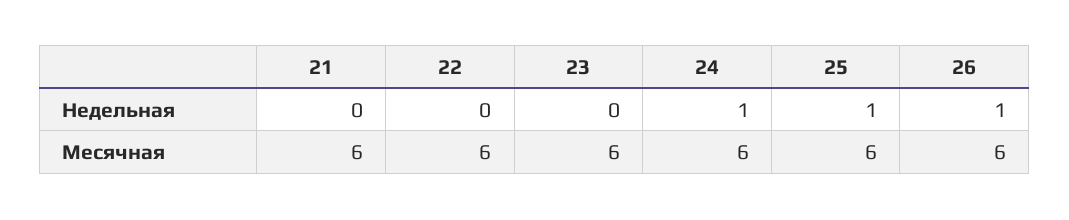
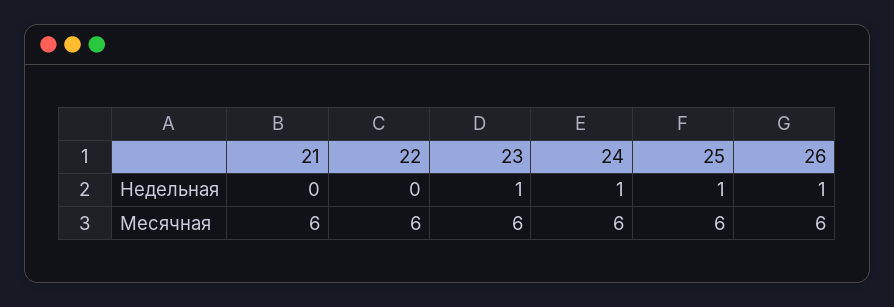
  {
    "21": {
      "Недельная": 0,
      "Месячная": 6
    },
    "22": {
      "Недельная": 0,
      "Месячная": 6
    },
    "23": {
-     "Недельная": 0,
+     "Недельная": 1,
      "Месячная": 6
    },
    "24": {
      "Недельная": 1,
      "Месячная": 6
    },
    "25": {
      "Недельная": 1,
      "Месячная": 6
    },
    "26": {
      "Недельная": 1,
      "Месячная": 6
    }
  }

